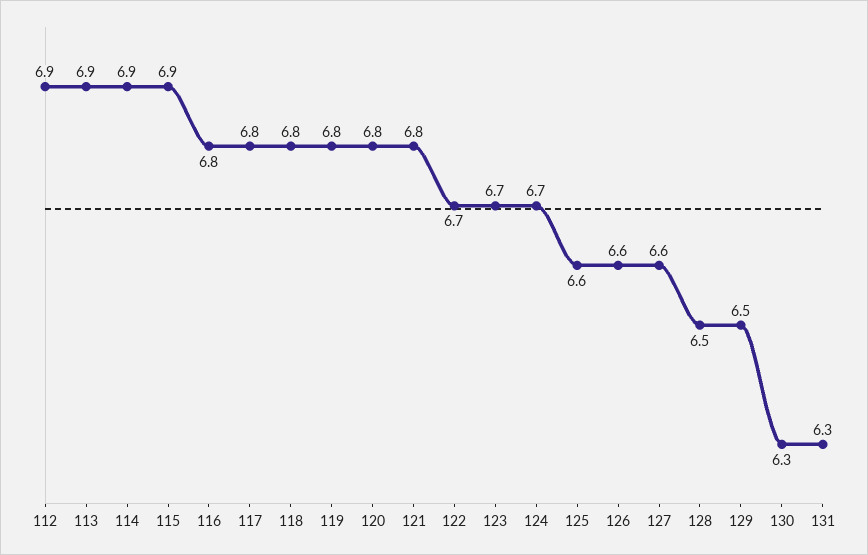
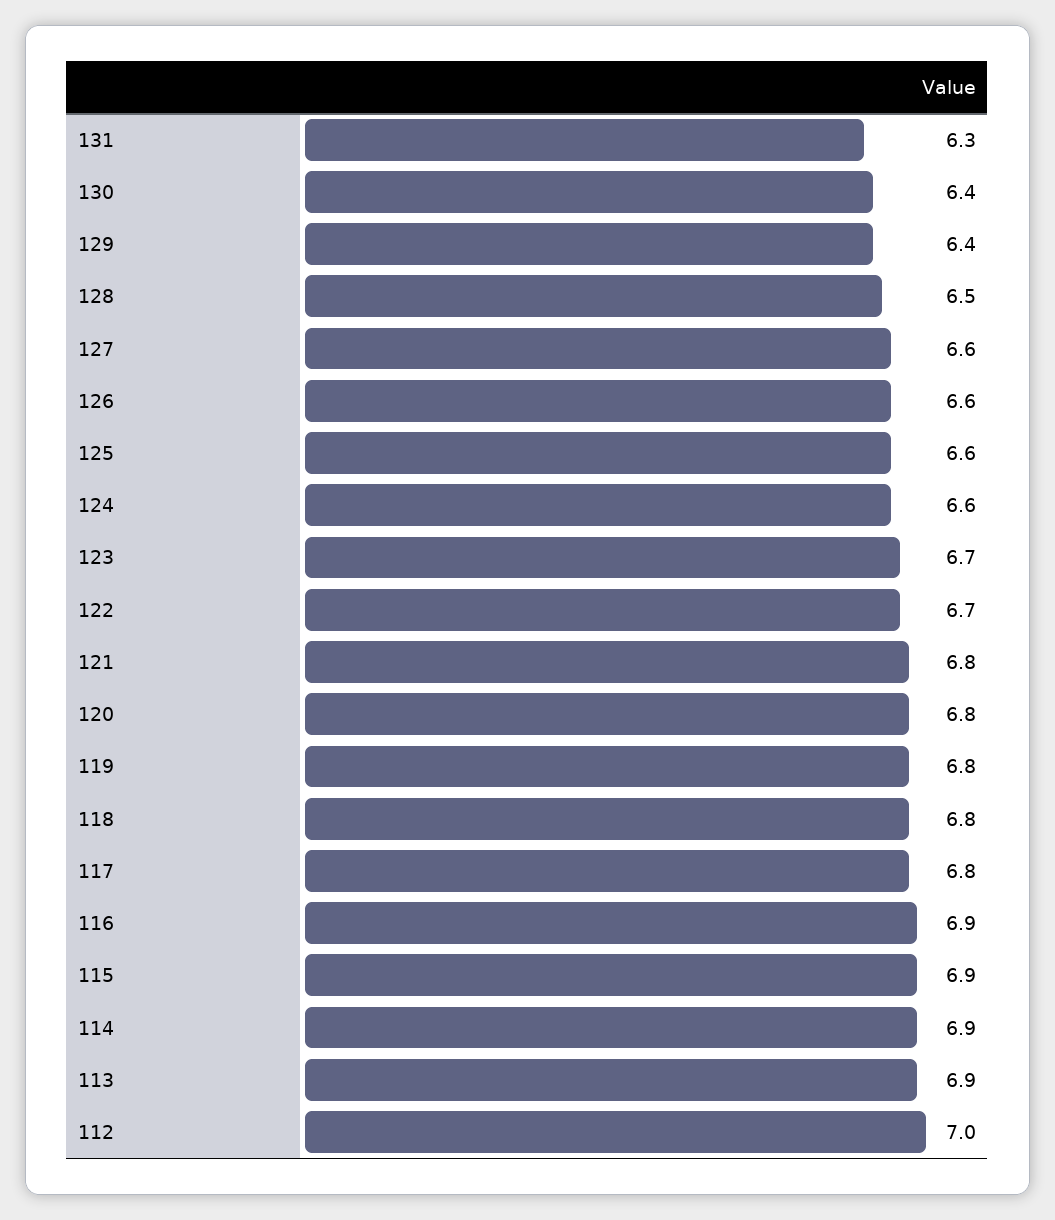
  {
-   "112": 6.9,
+   "112": 7,
    "113": 6.9,
    "114": 6.9,
    "115": 6.9,
-   "116": 6.8,
+   "116": 6.9,
    "117": 6.8,
    "118": 6.8,
    "119": 6.8,
    "120": 6.8,
    "121": 6.8,
    "122": 6.7,
    "123": 6.7,
-   "124": 6.7,
+   "124": 6.6,
    "125": 6.6,
    "126": 6.6,
    "127": 6.6,
    "128": 6.5,
-   "129": 6.5,
+   "129": 6.4,
-   "130": 6.3,
+   "130": 6.4,
    "131": 6.3
  }

